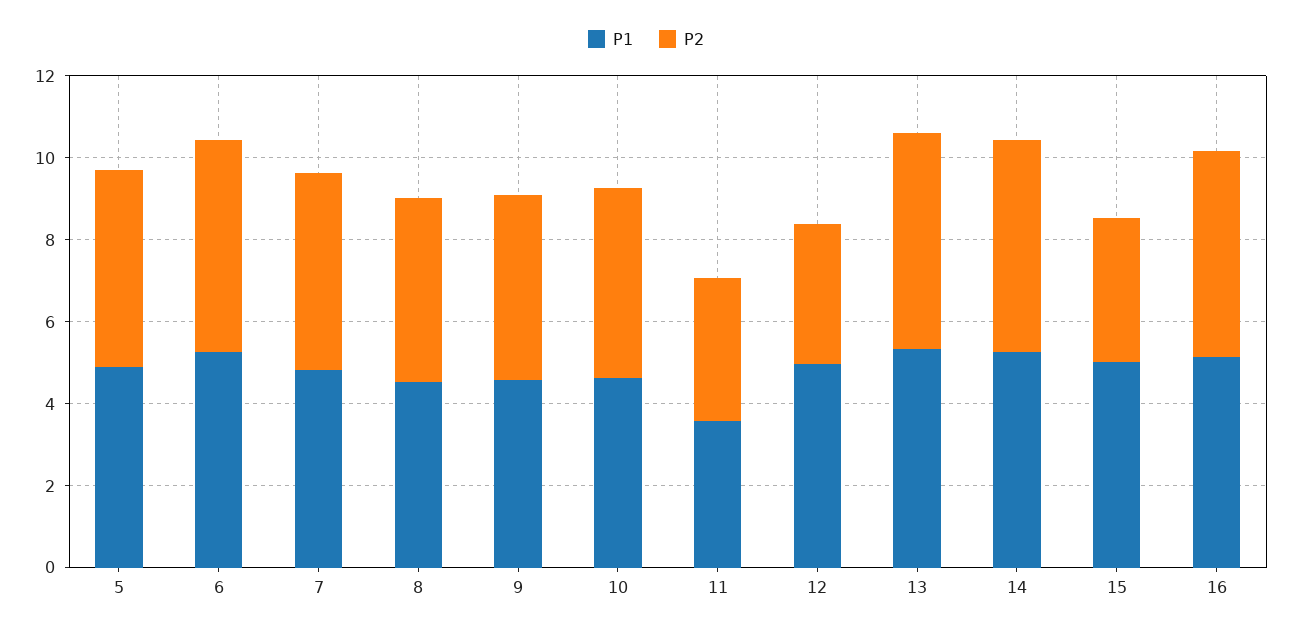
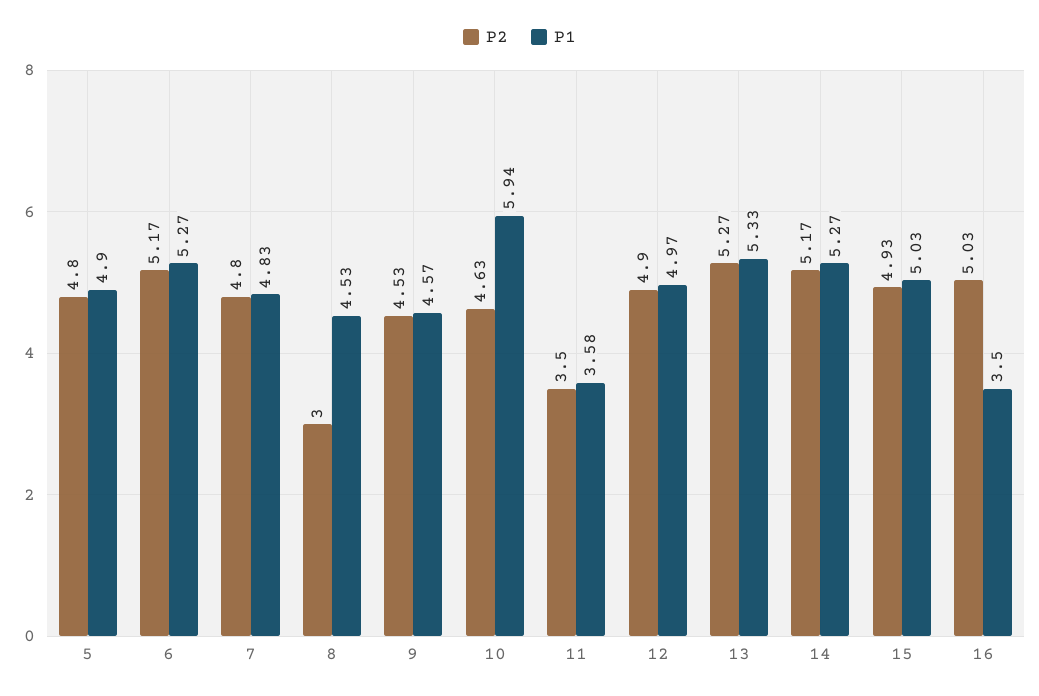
  {
    "P1": {
      "5": 4.9,
      "6": 5.27,
      "7": 4.83,
      "8": 4.53,
      "9": 4.57,
-     "10": 4.5,
+     "10": 5.94,
      "11": 3.58,
      "12": 4.97,
      "13": 5.33,
      "14": 5.27,
      "15": 5.03,
-     "16": 5
+     "16": 3.5
    },
    "P2": {
      "5": 4.8,
      "6": 5.17,
      "7": 4.8,
-     "8": 4.5,
+     "8": 3,
      "9": 4.53,
      "10": 4.63,
      "11": 3.5,
-     "12": 3.5,
+     "12": 4.9,
      "13": 5.27,
      "14": 5.17,
-     "15": 3.5,
+     "15": 4.93,
      "16": 5.03
    }
  }

